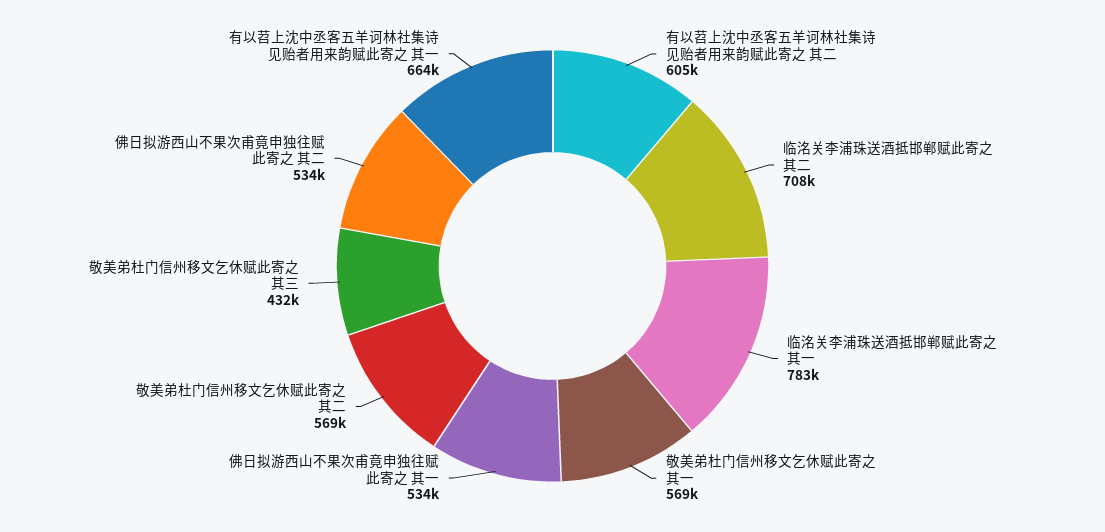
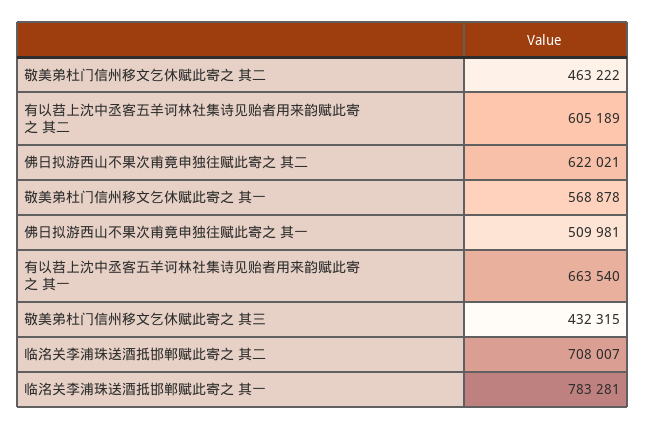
  {
    "有以苕上沈中丞客五羊诃林社集诗见贻者用来韵赋此寄之 其二": 605189,
    "临洺关李浦珠送酒抵邯郸赋此寄之 其二": 708007,
    "临洺关李浦珠送酒抵邯郸赋此寄之 其一": 783281,
    "敬美弟杜门信州移文乞休赋此寄之 其一": 568878,
-   "佛日拟游西山不果次甫竟申独往赋此寄之 其一": 534000,
+   "佛日拟游西山不果次甫竟申独往赋此寄之 其一": 509981,
-   "敬美弟杜门信州移文乞休赋此寄之 其二": 569000,
+   "敬美弟杜门信州移文乞休赋此寄之 其二": 463222,
    "敬美弟杜门信州移文乞休赋此寄之 其三": 432315,
-   "佛日拟游西山不果次甫竟申独往赋此寄之 其二": 534000,
+   "佛日拟游西山不果次甫竟申独往赋此寄之 其二": 622021,
    "有以苕上沈中丞客五羊诃林社集诗见贻者用来韵赋此寄之 其一": 663540
  }

